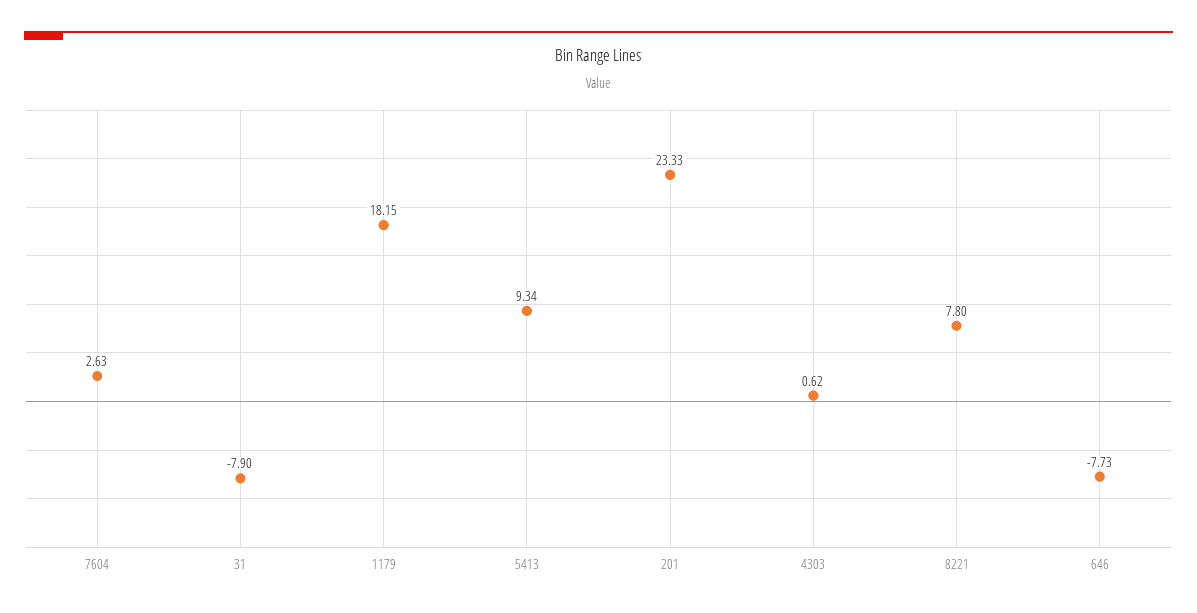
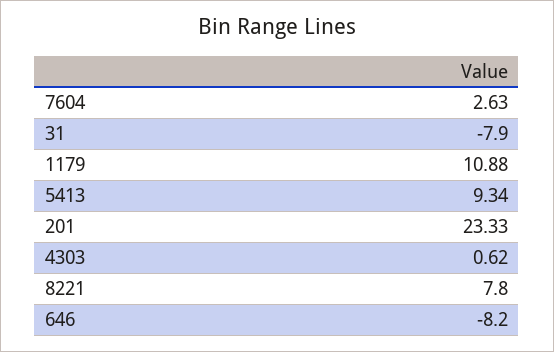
  {
    "7604": 2.63,
    "31": -7.9,
-   "1179": 18.15,
+   "1179": 10.88,
    "5413": 9.34,
    "201": 23.33,
    "4303": 0.62,
    "8221": 7.8,
-   "646": -7.73
+   "646": -8.2
  }

